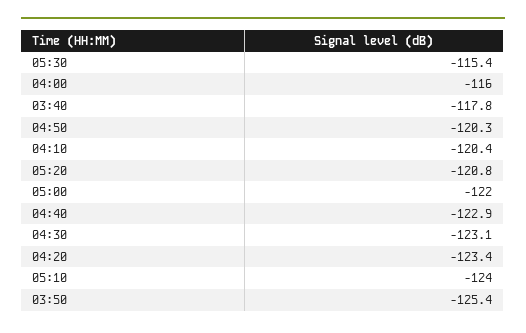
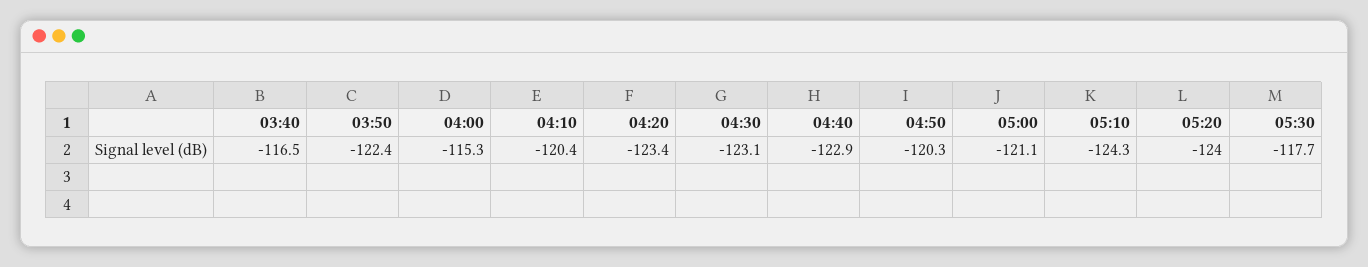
  {
-   "05:30": -115.4,
+   "05:30": -117.7,
-   "04:00": -116,
+   "04:00": -115.3,
-   "03:40": -117.8,
+   "03:40": -116.5,
    "04:50": -120.3,
    "04:10": -120.4,
-   "05:20": -120.8,
+   "05:20": -124,
-   "05:00": -122,
+   "05:00": -121.1,
    "04:40": -122.9,
    "04:30": -123.1,
    "04:20": -123.4,
-   "05:10": -124,
+   "05:10": -124.3,
-   "03:50": -125.4
+   "03:50": -122.4
  }

